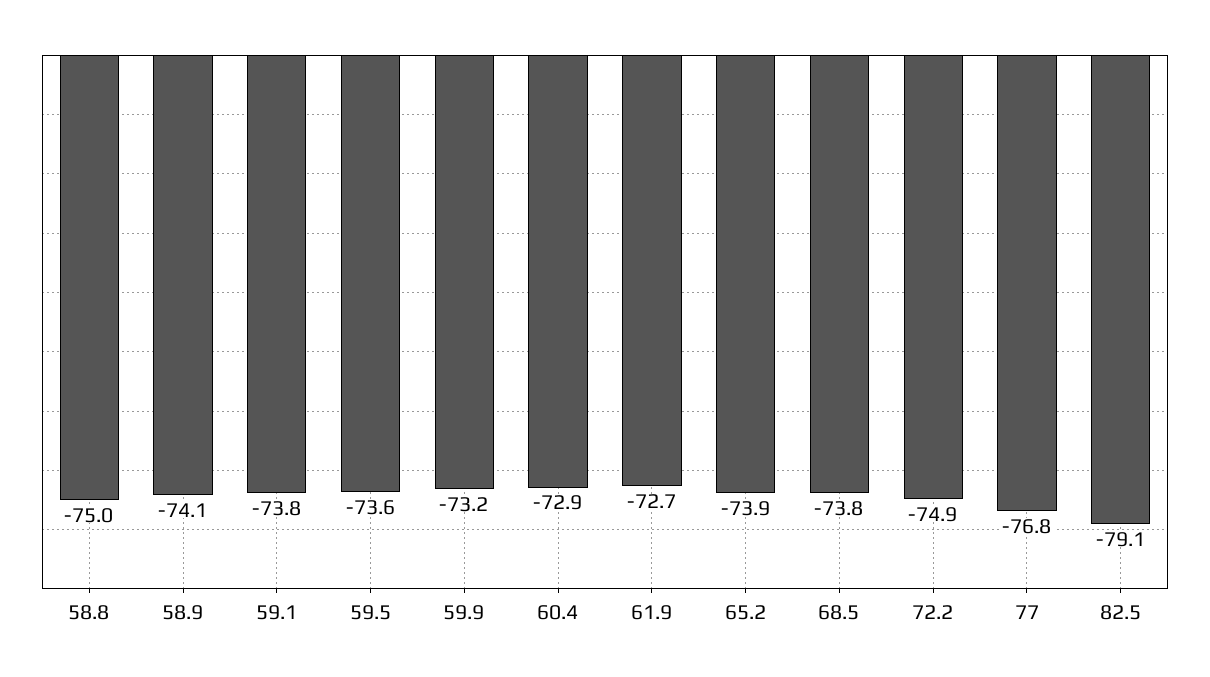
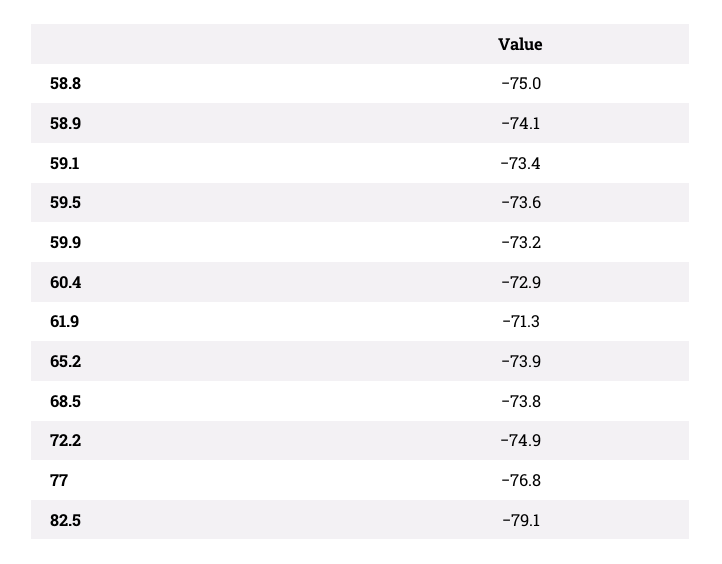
  {
    "58.8": -75,
    "58.9": -74.1,
-   "59.1": -73.8,
+   "59.1": -73.4,
    "59.5": -73.6,
    "59.9": -73.2,
    "60.4": -72.9,
-   "61.9": -72.7,
+   "61.9": -71.3,
    "65.2": -73.9,
    "68.5": -73.8,
    "72.2": -74.9,
    "77": -76.8,
    "82.5": -79.1
  }

